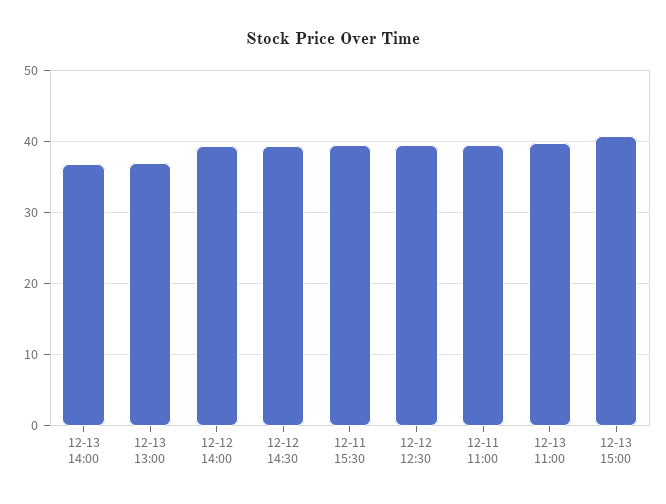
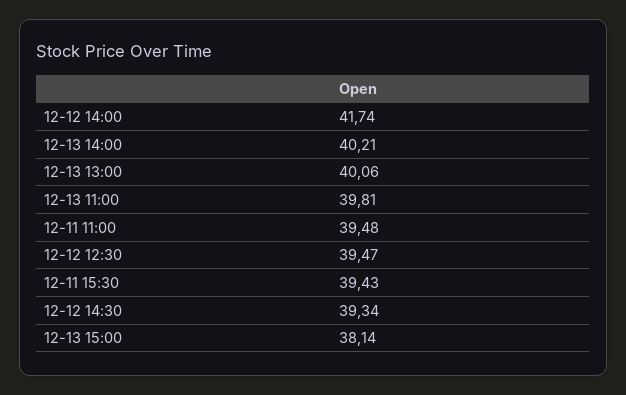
  {
-   "12-13 14:00": 37,
+   "12-13 14:00": 40.21,
-   "12-13 13:00": 37,
+   "12-13 13:00": 40.06,
-   "12-12 14:00": 39,
+   "12-12 14:00": 41.74,
    "12-12 14:30": 39.34,
    "12-11 15:30": 39.43,
    "12-12 12:30": 39.47,
    "12-11 11:00": 39.48,
    "12-13 11:00": 39.81,
-   "12-13 15:00": 41
+   "12-13 15:00": 38.14
  }

